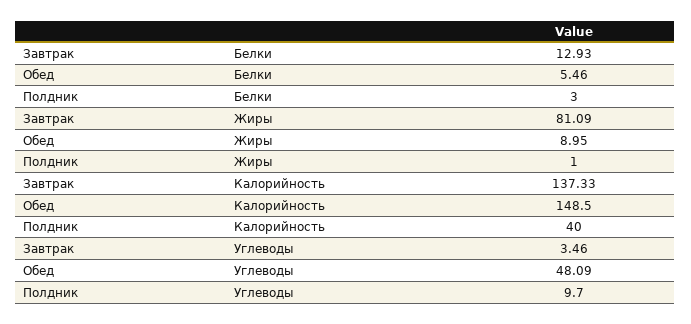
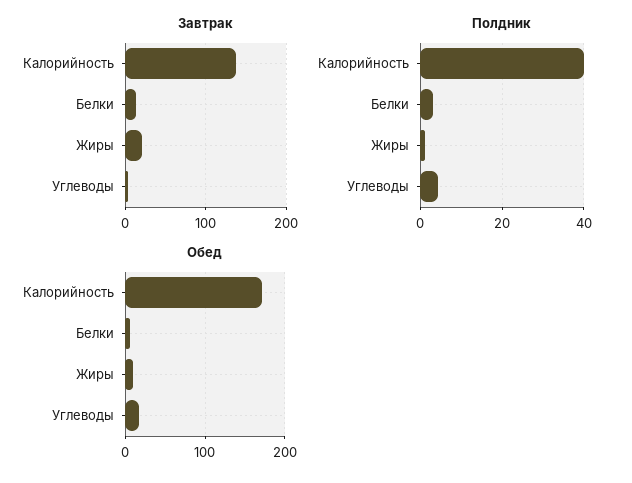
  {
    "Завтрак": {
      "Белки": 12.93,
-     "Жиры": 81.09,
+     "Жиры": 20,
      "Калорийность": 137.33,
      "Углеводы": 3.46
    },
    "Обед": {
      "Белки": 5.46,
      "Жиры": 8.95,
-     "Калорийность": 148.5,
+     "Калорийность": 170,
-     "Углеводы": 48.09
+     "Углеводы": 20
    },
    "Полдник": {
      "Белки": 3,
      "Жиры": 1,
      "Калорийность": 40,
-     "Углеводы": 9.7
+     "Углеводы": 4
    }
  }

